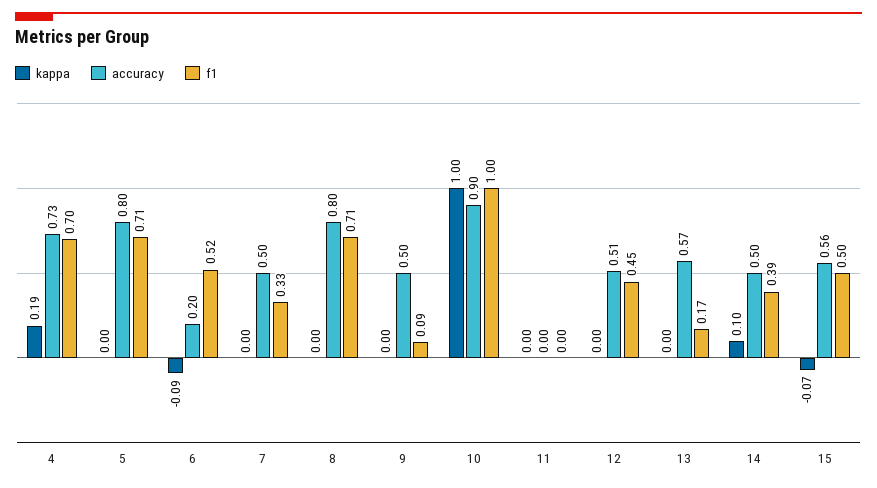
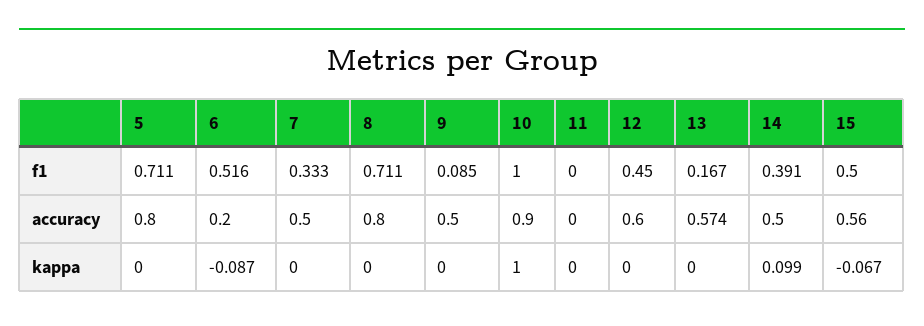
  {
    "kappa": {
-     "4": 0.19,
      "5": 0,
      "6": -0.087,
      "7": 0,
      "8": 0,
      "9": 0,
      "10": 1,
      "11": 0,
      "12": 0,
      "13": 0,
      "14": 0.099,
      "15": -0.067
    },
    "accuracy": {
-     "4": 0.73,
      "5": 0.8,
      "6": 0.2,
      "7": 0.5,
      "8": 0.8,
      "9": 0.5,
      "10": 0.9,
      "11": 0,
-     "12": 0.51,
+     "12": 0.6,
      "13": 0.574,
      "14": 0.5,
      "15": 0.56
    },
    "f1": {
-     "4": 0.7,
      "5": 0.711,
      "6": 0.516,
      "7": 0.333,
      "8": 0.711,
      "9": 0.085,
      "10": 1,
      "11": 0,
      "12": 0.45,
      "13": 0.167,
      "14": 0.391,
      "15": 0.5
    }
  }

